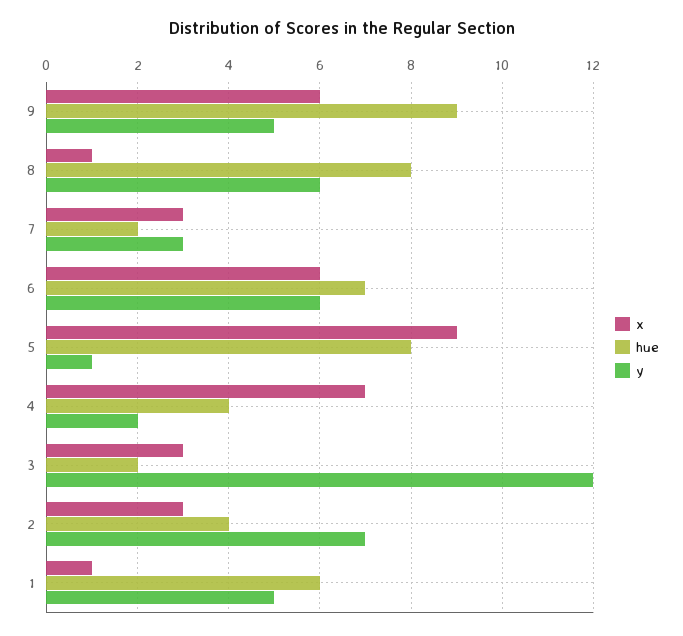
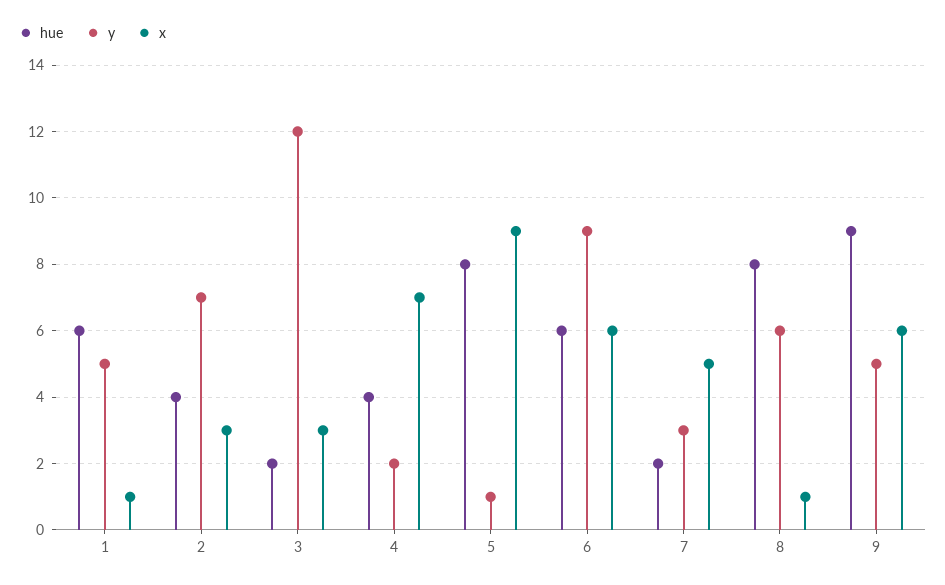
  {
    "x": {
      "9": 6,
      "8": 1,
-     "7": 3,
+     "7": 5,
      "6": 6,
      "5": 9,
      "4": 7,
      "3": 3,
      "2": 3,
      "1": 1
    },
    "hue": {
      "9": 9,
      "8": 8,
      "7": 2,
-     "6": 7,
+     "6": 6,
      "5": 8,
      "4": 4,
      "3": 2,
      "2": 4,
      "1": 6
    },
    "y": {
      "9": 5,
      "8": 6,
      "7": 3,
-     "6": 6,
+     "6": 9,
      "5": 1,
      "4": 2,
      "3": 12,
      "2": 7,
      "1": 5
    }
  }

